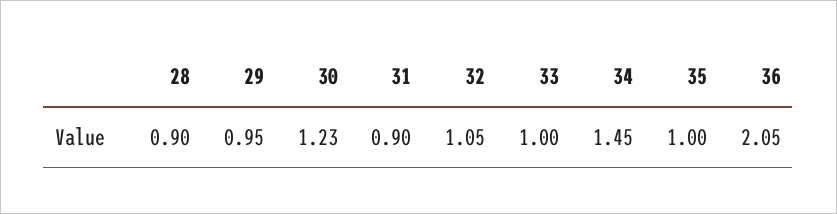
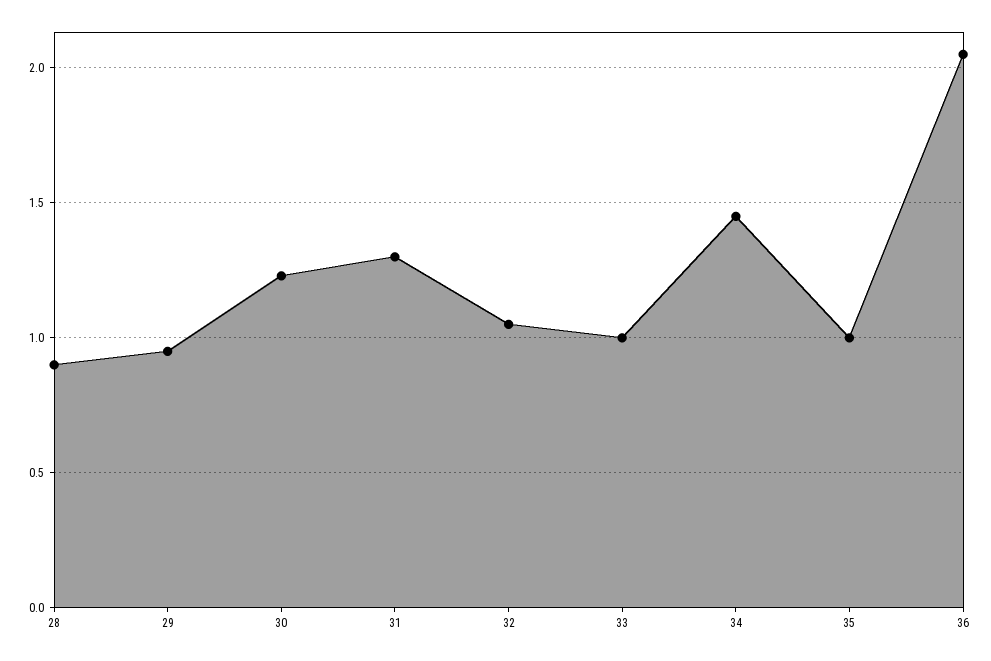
  {
    "28": 0.9,
    "29": 0.95,
    "30": 1.23,
-   "31": 0.9,
+   "31": 1.3,
    "32": 1.05,
    "33": 1,
    "34": 1.45,
    "35": 1,
    "36": 2.05
  }

